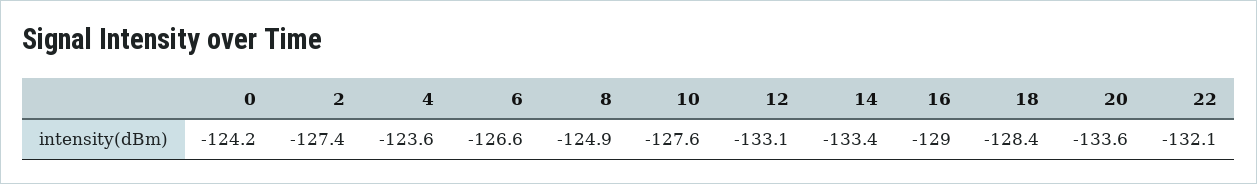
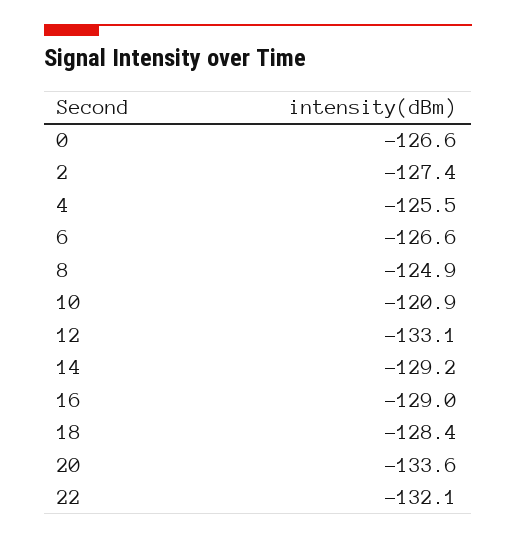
  {
-   "0": -124.2,
+   "0": -126.6,
    "2": -127.4,
-   "4": -123.6,
+   "4": -125.5,
    "6": -126.6,
    "8": -124.9,
-   "10": -127.6,
+   "10": -120.9,
    "12": -133.1,
-   "14": -133.4,
+   "14": -129.2,
    "16": -129,
    "18": -128.4,
    "20": -133.6,
    "22": -132.1
  }

